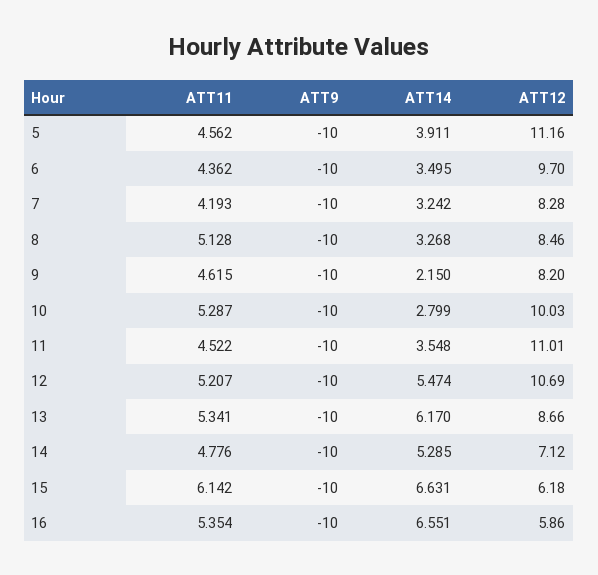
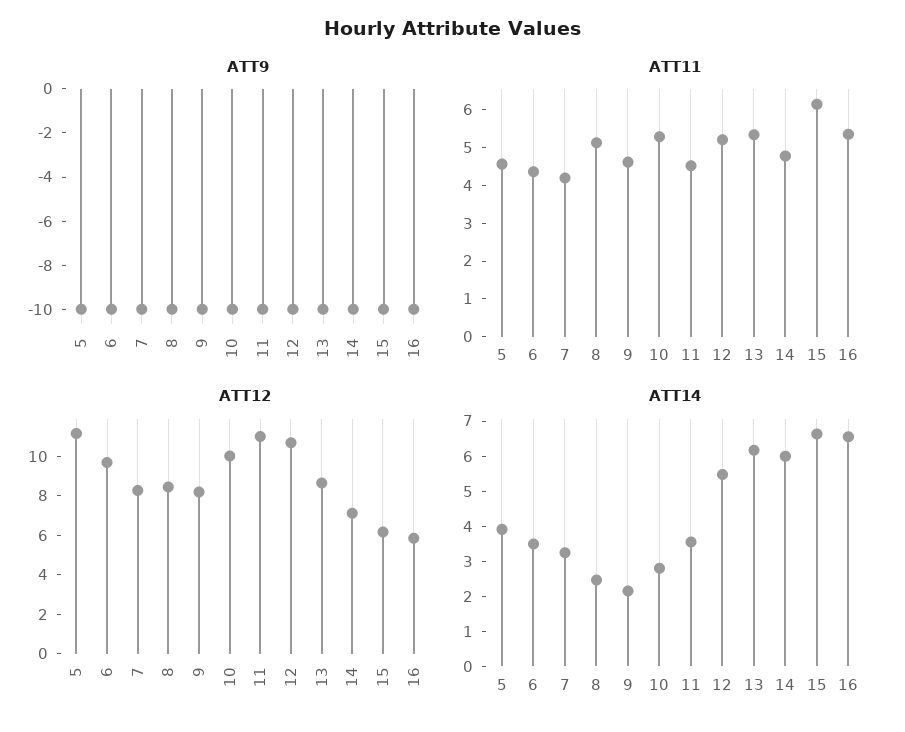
  {
    "ATT11": {
      "5": 4.562,
      "6": 4.362,
      "7": 4.193,
      "8": 5.128,
      "9": 4.615,
      "10": 5.287,
      "11": 4.522,
      "12": 5.207,
      "13": 5.341,
      "14": 4.776,
      "15": 6.142,
      "16": 5.354
    },
    "ATT9": {
      "5": -10,
      "6": -10,
      "7": -10,
      "8": -10,
      "9": -10,
      "10": -10,
      "11": -10,
      "12": -10,
      "13": -10,
      "14": -10,
      "15": -10,
      "16": -10
    },
    "ATT14": {
      "5": 3.911,
      "6": 3.495,
      "7": 3.242,
-     "8": 3.268,
+     "8": 2.5,
      "9": 2.15,
      "10": 2.799,
      "11": 3.548,
      "12": 5.474,
      "13": 6.17,
-     "14": 5.285,
+     "14": 6,
      "15": 6.631,
      "16": 6.551
    },
    "ATT12": {
      "5": 11.16,
      "6": 9.7,
      "7": 8.28,
      "8": 8.46,
      "9": 8.2,
      "10": 10.03,
      "11": 11.01,
      "12": 10.69,
      "13": 8.66,
      "14": 7.12,
      "15": 6.18,
      "16": 5.86
    }
  }

